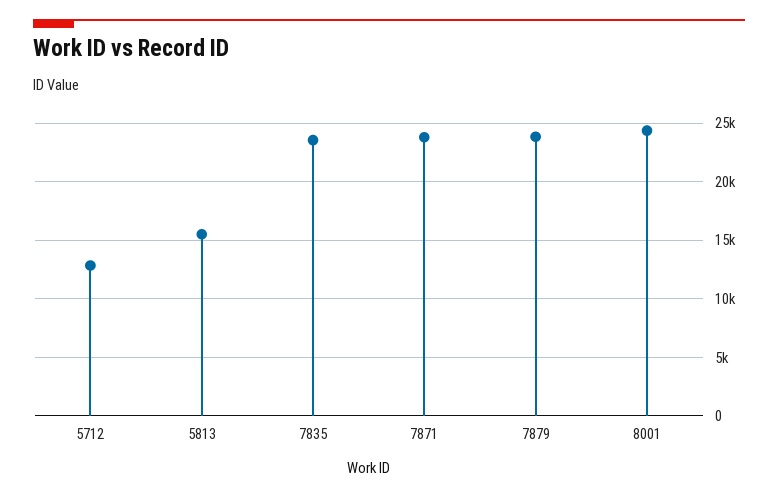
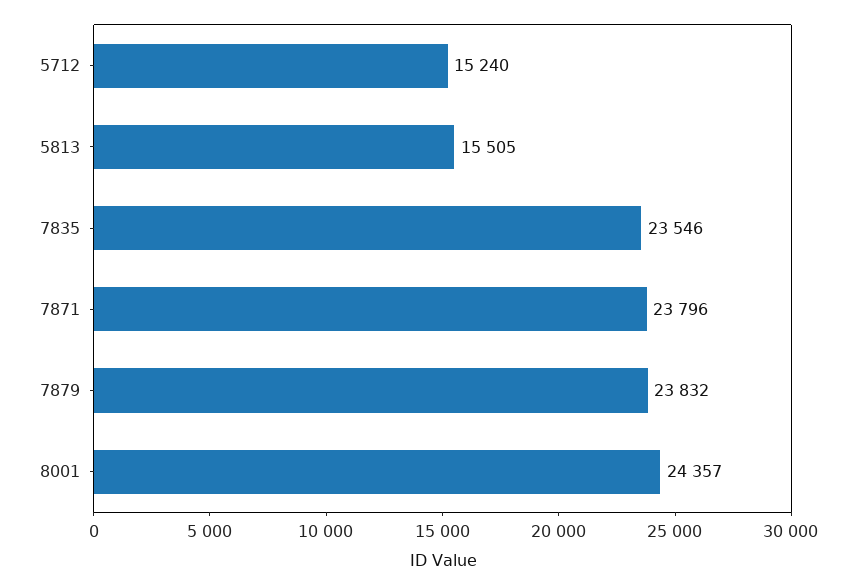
  {
-   "5712": 13000,
+   "5712": 15240,
    "5813": 15505,
    "7835": 23546,
    "7871": 23796,
    "7879": 23832,
    "8001": 24357
  }

